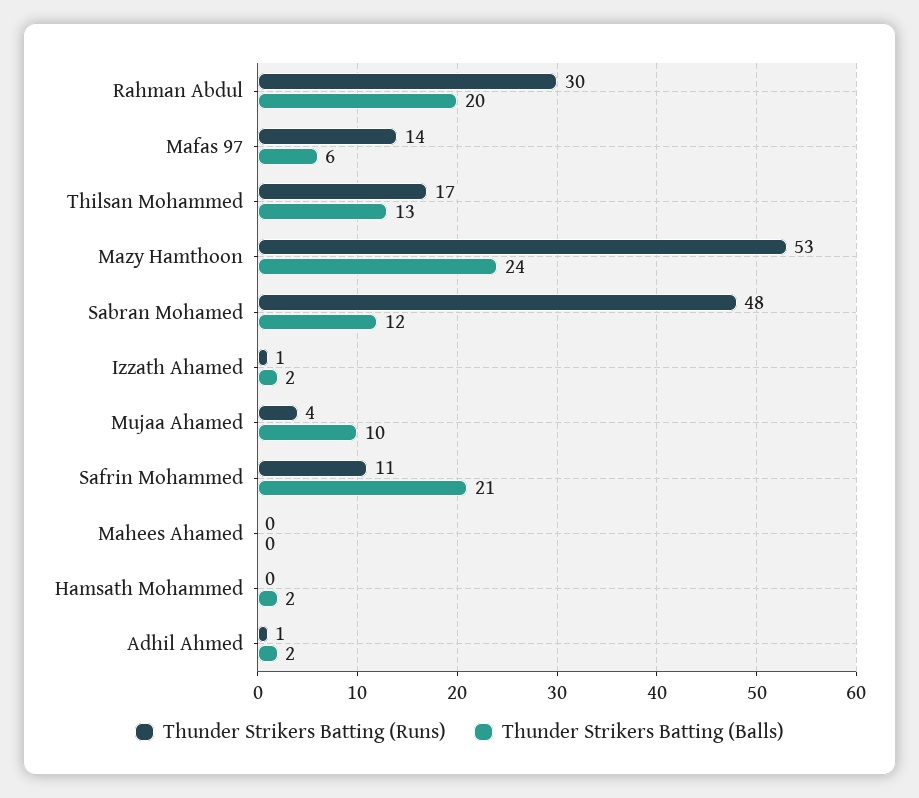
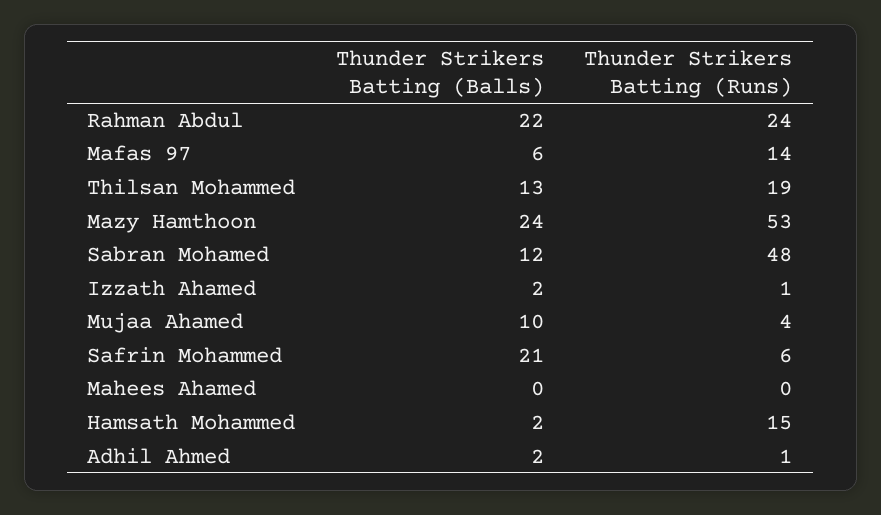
  {
    "Thunder Strikers Batting (Runs)": {
-     "Rahman Abdul": 30,
+     "Rahman Abdul": 24,
      "Mafas 97": 14,
-     "Thilsan Mohammed": 17,
+     "Thilsan Mohammed": 19,
      "Mazy Hamthoon": 53,
      "Sabran Mohamed": 48,
      "Izzath Ahamed": 1,
      "Mujaa Ahamed": 4,
-     "Safrin Mohammed": 11,
+     "Safrin Mohammed": 6,
      "Mahees Ahamed": 0,
-     "Hamsath Mohammed": 0,
+     "Hamsath Mohammed": 15,
      "Adhil Ahmed": 1
    },
    "Thunder Strikers Batting (Balls)": {
-     "Rahman Abdul": 20,
+     "Rahman Abdul": 22,
      "Mafas 97": 6,
      "Thilsan Mohammed": 13,
      "Mazy Hamthoon": 24,
      "Sabran Mohamed": 12,
      "Izzath Ahamed": 2,
      "Mujaa Ahamed": 10,
      "Safrin Mohammed": 21,
      "Mahees Ahamed": 0,
      "Hamsath Mohammed": 2,
      "Adhil Ahmed": 2
    }
  }

